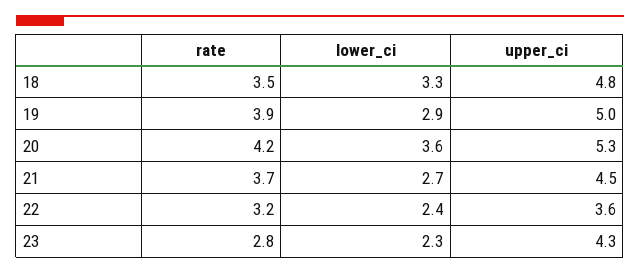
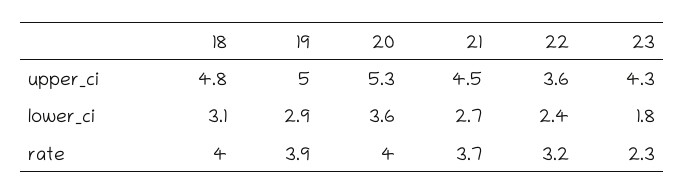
  {
    "rate": {
-     "18": 3.5,
+     "18": 4,
      "19": 3.9,
-     "20": 4.2,
+     "20": 4,
      "21": 3.7,
      "22": 3.2,
-     "23": 2.8
+     "23": 2.3
    },
    "lower_ci": {
-     "18": 3.3,
+     "18": 3.1,
      "19": 2.9,
      "20": 3.6,
      "21": 2.7,
      "22": 2.4,
-     "23": 2.3
+     "23": 1.8
    },
    "upper_ci": {
      "18": 4.8,
      "19": 5,
      "20": 5.3,
      "21": 4.5,
      "22": 3.6,
      "23": 4.3
    }
  }

